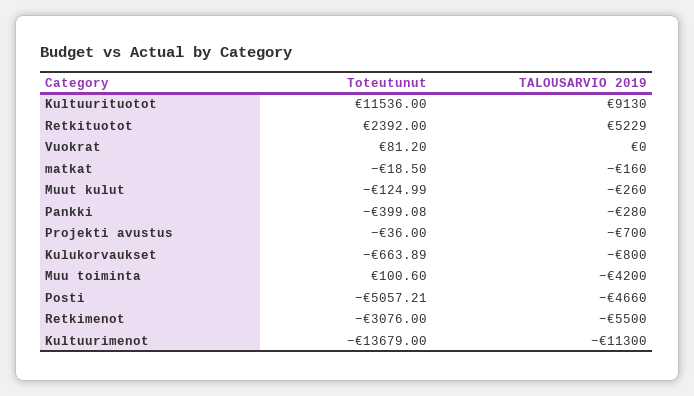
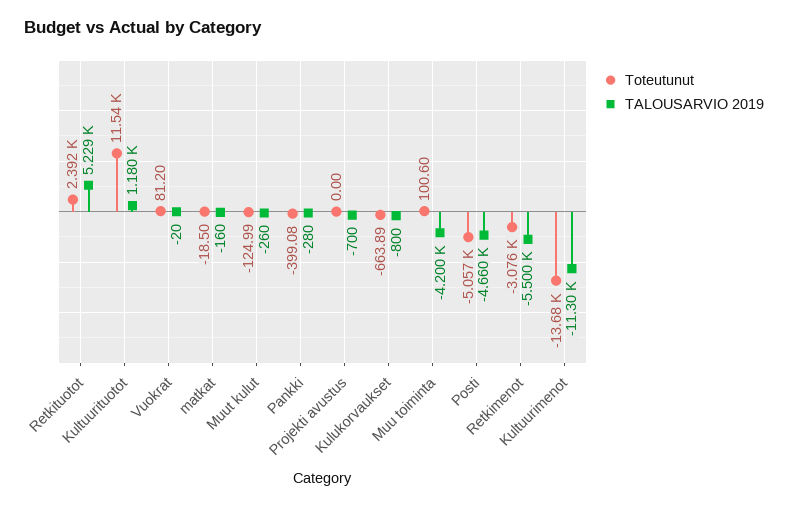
  {
    "Toteutunut": {
      "Kultuurituotot": 11536,
      "Retkituotot": 2392,
      "Vuokrat": 81.2,
      "matkat": -18.5,
      "Muut kulut": -124.99,
      "Pankki": -399.08,
-     "Projekti avustus": -36,
+     "Projekti avustus": 0,
      "Kulukorvaukset": -663.89,
      "Muu toiminta": 100.6,
      "Posti": -5057.21,
      "Retkimenot": -3076,
      "Kultuurimenot": -13679
    },
    "TALOUSARVIO 2019": {
-     "Kultuurituotot": 9130,
+     "Kultuurituotot": 1180,
      "Retkituotot": 5229,
-     "Vuokrat": 0,
+     "Vuokrat": -20,
      "matkat": -160,
      "Muut kulut": -260,
      "Pankki": -280,
      "Projekti avustus": -700,
      "Kulukorvaukset": -800,
      "Muu toiminta": -4200,
      "Posti": -4660,
      "Retkimenot": -5500,
      "Kultuurimenot": -11300
    }
  }

